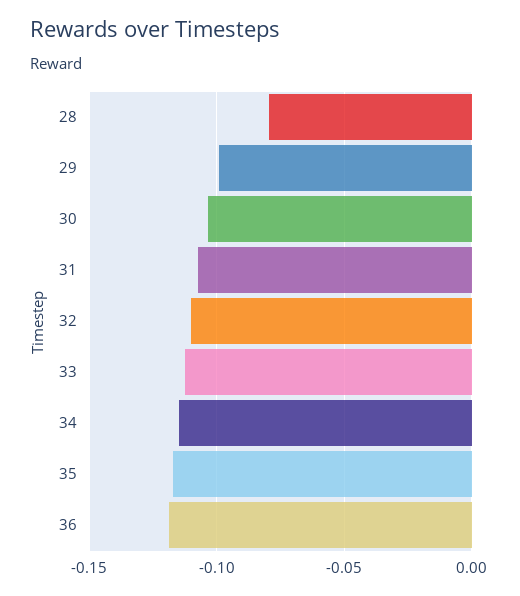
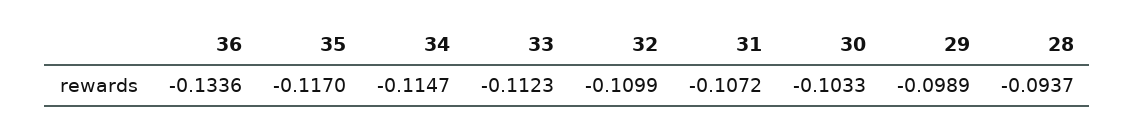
  {
-   "28": -0.08,
+   "28": -0.0937,
    "29": -0.0989,
    "30": -0.1033,
    "31": -0.1072,
    "32": -0.1099,
    "33": -0.1123,
    "34": -0.1147,
    "35": -0.117,
-   "36": -0.12
+   "36": -0.1336
  }

